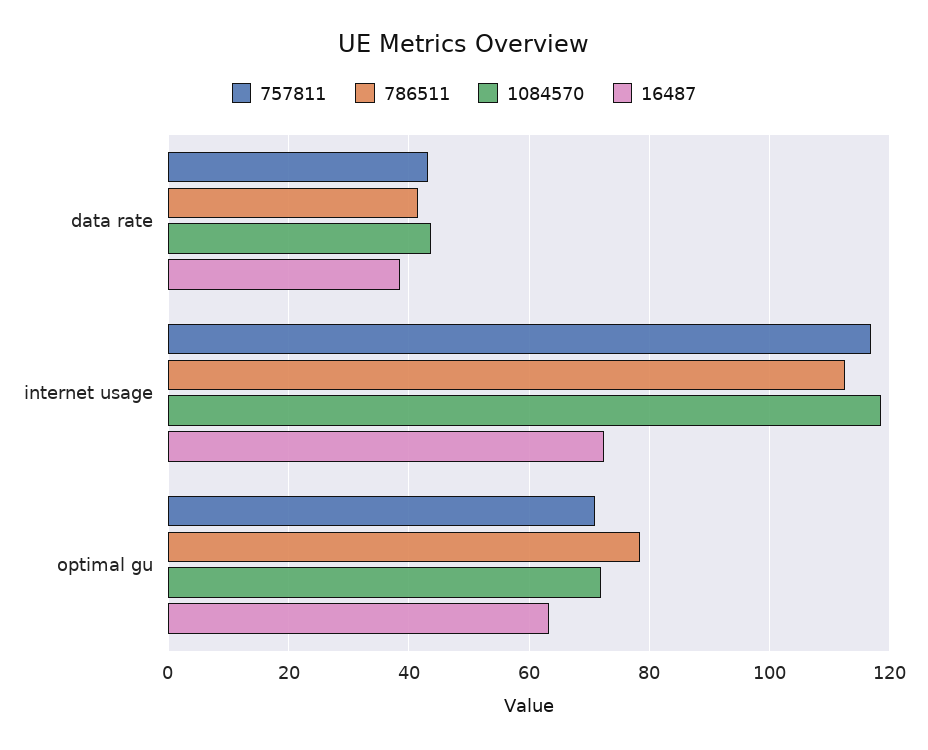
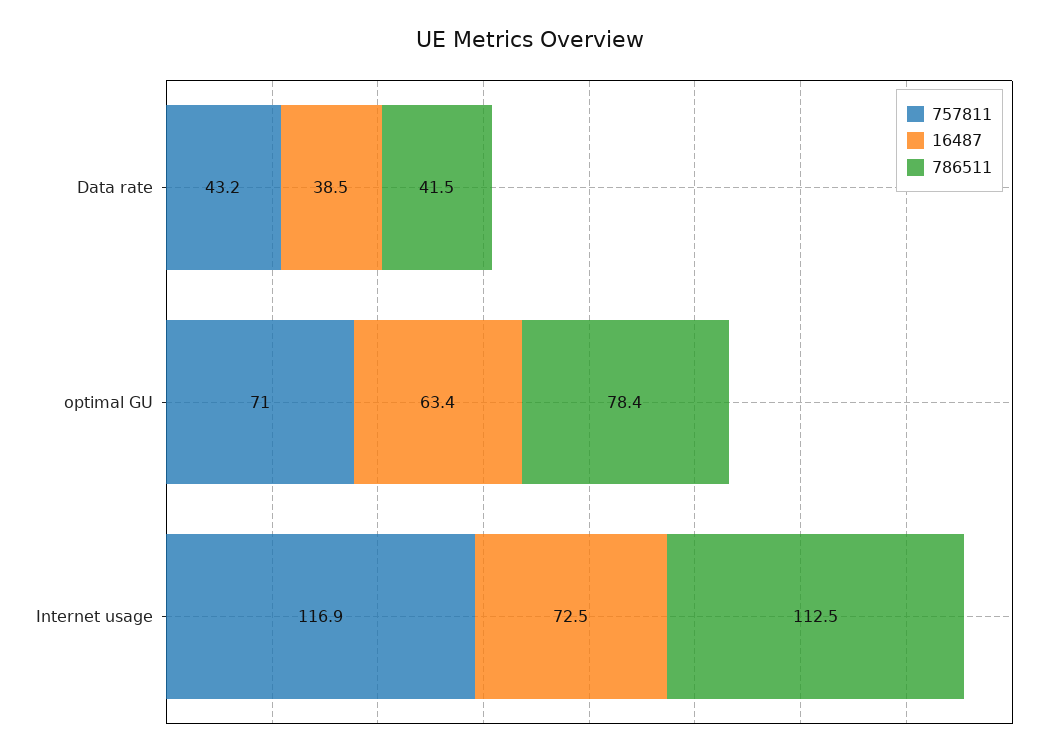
  {
    "757811": {
      "data rate": 43.2,
      "internet usage": 116.9,
      "optimal gu": 71
    },
    "786511": {
      "data rate": 41.5,
      "internet usage": 112.5,
      "optimal gu": 78.4
    },
-   "1084570": {
-     "data rate": 44,
-     "internet usage": 118,
-     "optimal gu": 72
-   },
    "16487": {
      "data rate": 38.5,
      "internet usage": 72.5,
      "optimal gu": 63.4
    }
  }

